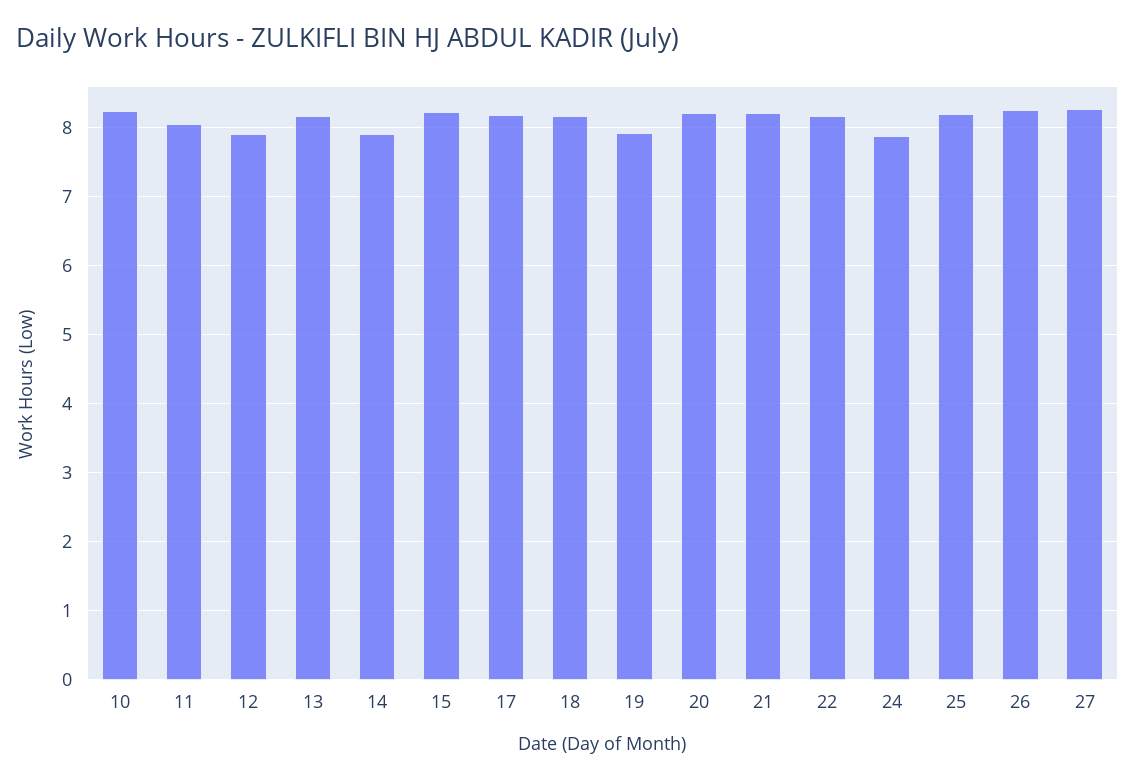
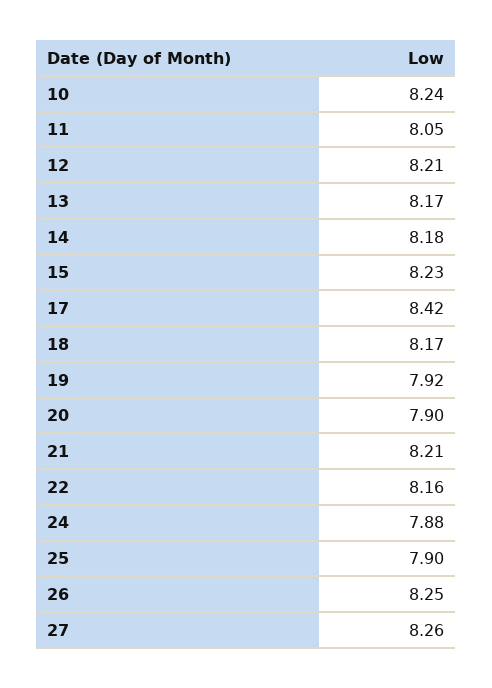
  {
    "10": 8.24,
    "11": 8.05,
-   "12": 7.9,
+   "12": 8.21,
    "13": 8.17,
-   "14": 7.9,
+   "14": 8.18,
    "15": 8.23,
-   "17": 8.2,
+   "17": 8.42,
    "18": 8.17,
    "19": 7.92,
-   "20": 8.2,
+   "20": 7.9,
    "21": 8.21,
    "22": 8.16,
    "24": 7.88,
-   "25": 8.2,
+   "25": 7.9,
    "26": 8.25,
    "27": 8.26
  }

